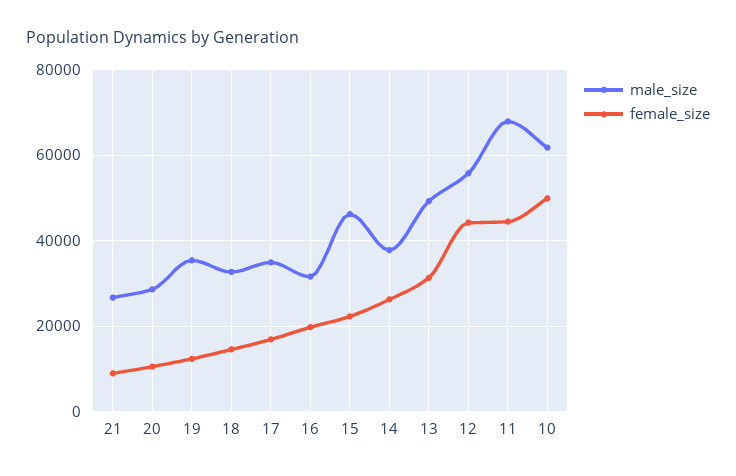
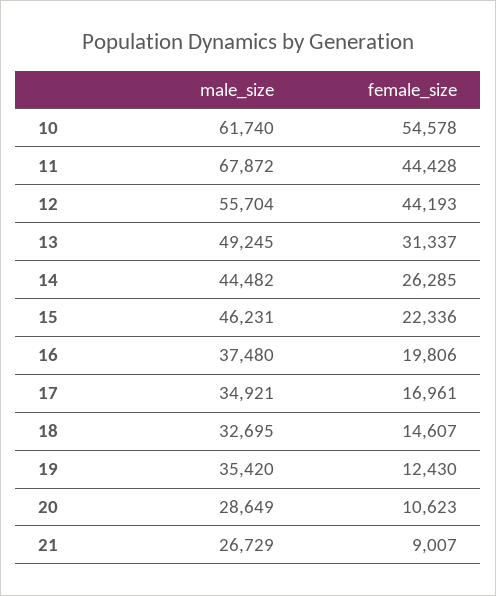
  {
    "male_size": {
      "21": 26729,
      "20": 28649,
      "19": 35420,
      "18": 32695,
      "17": 34921,
-     "16": 32000,
+     "16": 37480,
      "15": 46231,
-     "14": 38000,
+     "14": 44482,
      "13": 49245,
      "12": 55704,
      "11": 67872,
      "10": 61740
    },
    "female_size": {
      "21": 9007,
      "20": 10623,
      "19": 12430,
      "18": 14607,
      "17": 16961,
      "16": 19806,
      "15": 22336,
      "14": 26285,
      "13": 31337,
      "12": 44193,
      "11": 44428,
-     "10": 50000
+     "10": 54578
    }
  }

